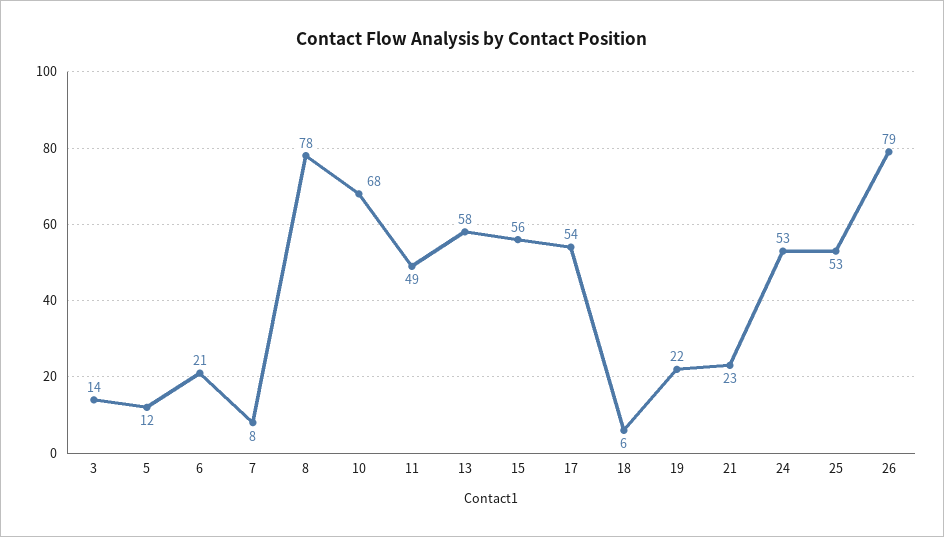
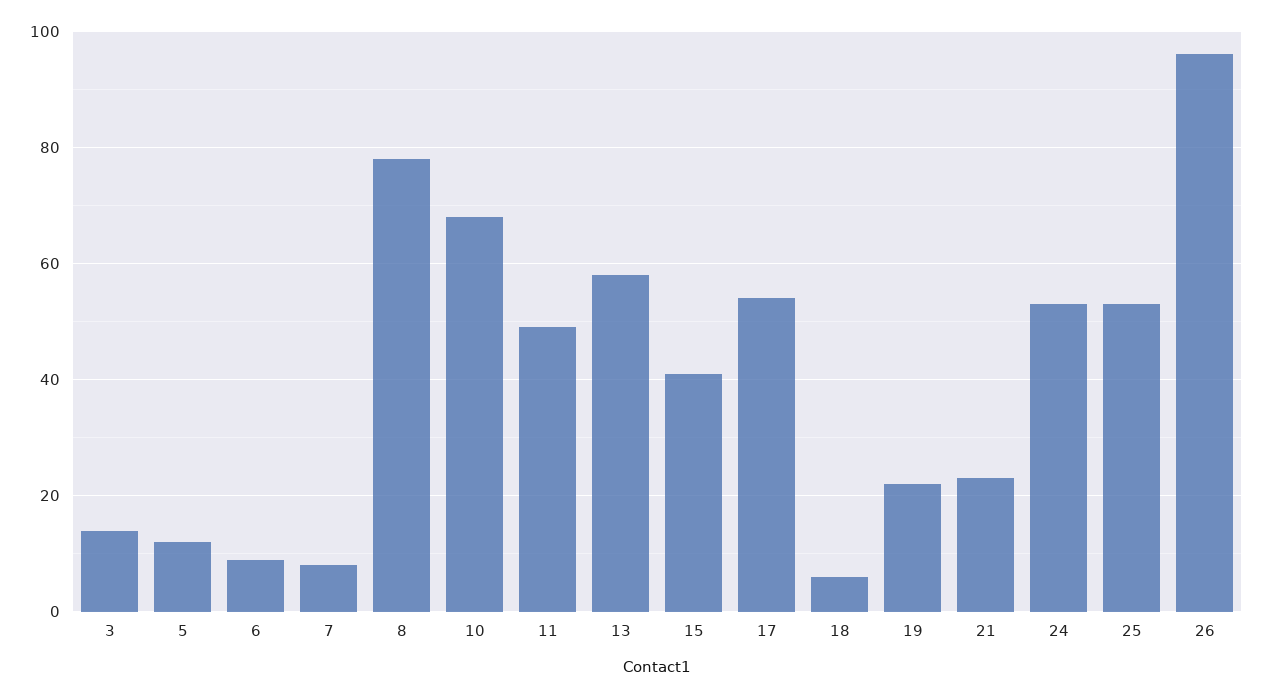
  {
    "3": 14,
    "5": 12,
-   "6": 21,
+   "6": 10,
    "7": 8,
    "8": 78,
    "10": 68,
    "11": 49,
    "13": 58,
-   "15": 56,
+   "15": 40,
    "17": 54,
    "18": 6,
    "19": 22,
    "21": 23,
    "24": 53,
    "25": 53,
-   "26": 79
+   "26": 95
  }

